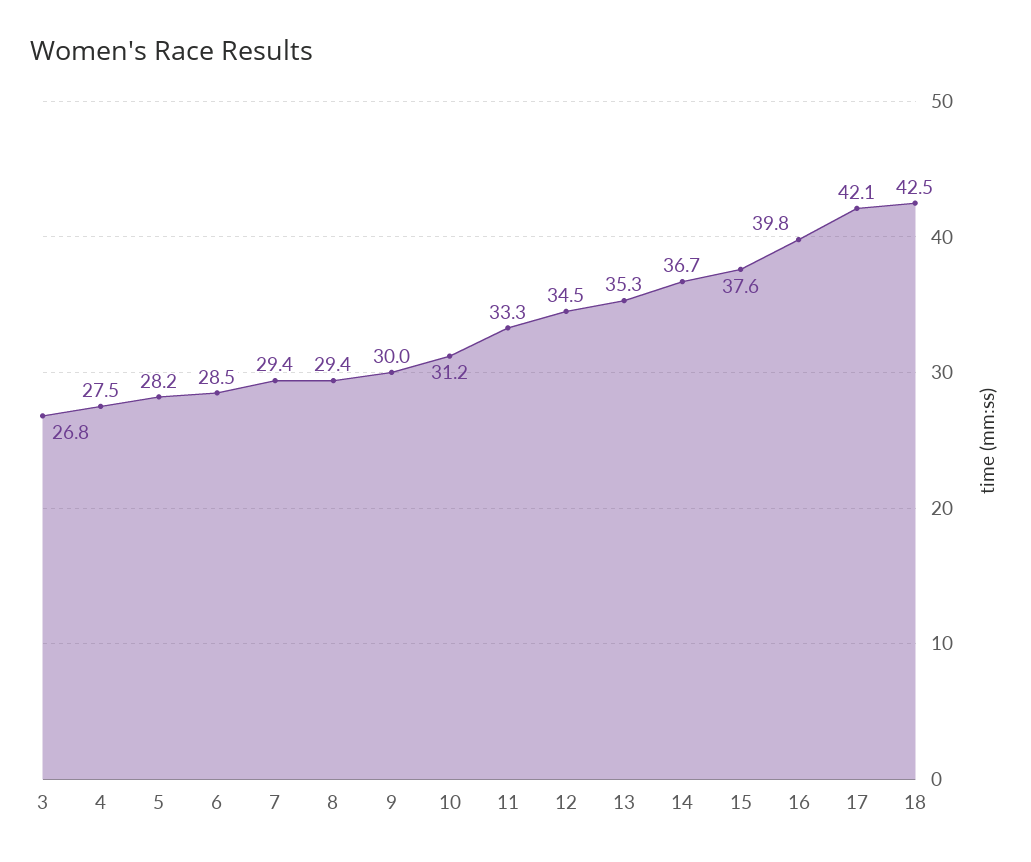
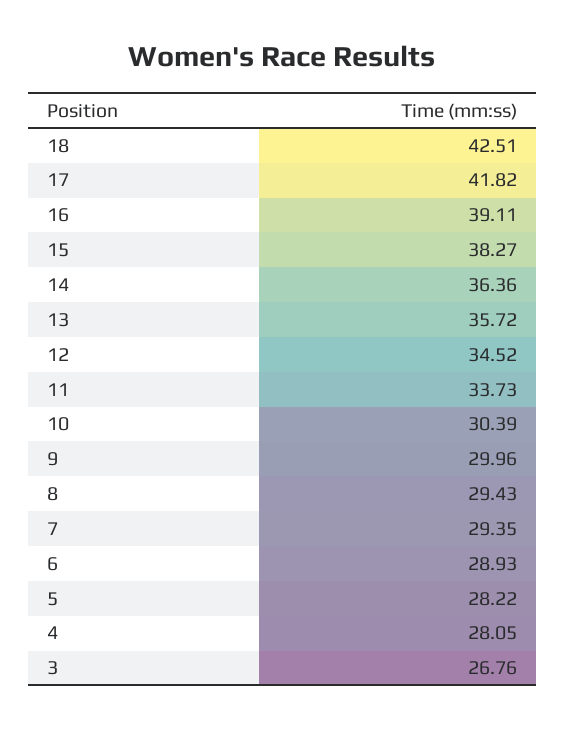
  {
    "3": 26.76,
-   "4": 27.5,
+   "4": 28.05,
    "5": 28.22,
-   "6": 28.5,
+   "6": 28.93,
    "7": 29.35,
    "8": 29.43,
    "9": 29.96,
-   "10": 31.2,
+   "10": 30.39,
-   "11": 33.3,
+   "11": 33.73,
    "12": 34.52,
-   "13": 35.3,
+   "13": 35.72,
-   "14": 36.7,
+   "14": 36.36,
-   "15": 37.6,
+   "15": 38.27,
-   "16": 39.8,
+   "16": 39.11,
-   "17": 42.1,
+   "17": 41.82,
    "18": 42.51
  }

